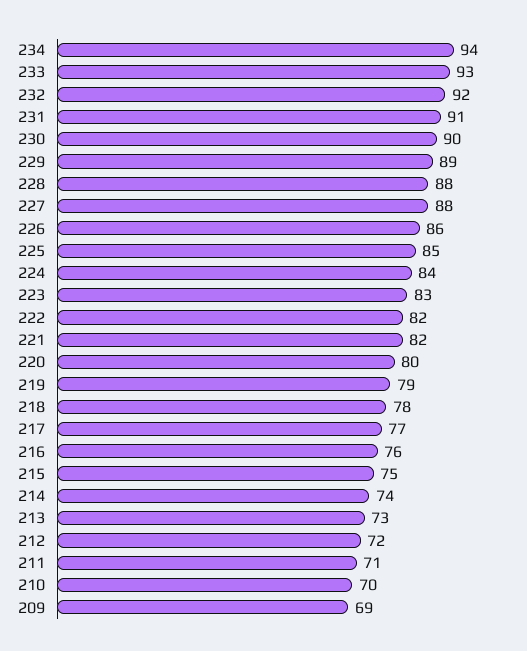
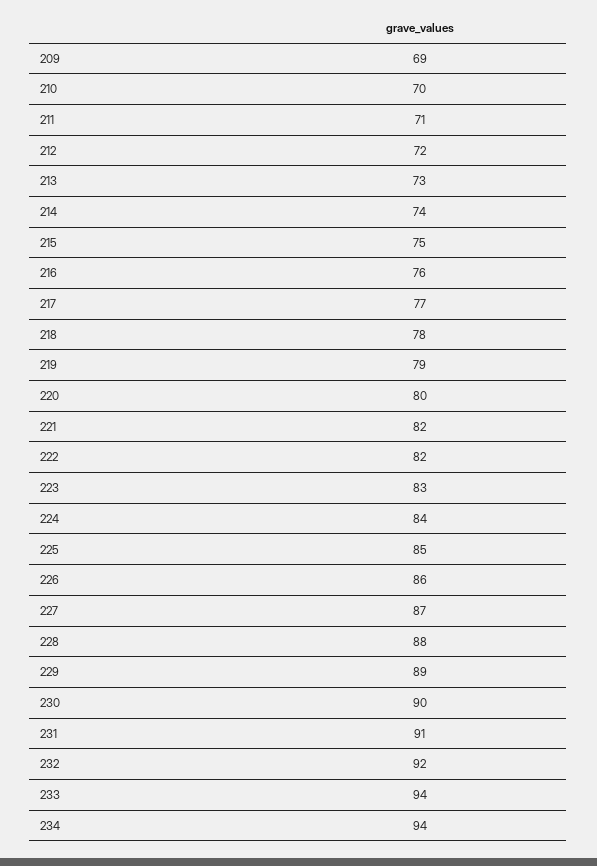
  {
    "234": 94,
-   "233": 93,
+   "233": 94,
    "232": 92,
    "231": 91,
    "230": 90,
    "229": 89,
    "228": 88,
-   "227": 88,
+   "227": 87,
    "226": 86,
    "225": 85,
    "224": 84,
    "223": 83,
    "222": 82,
    "221": 82,
    "220": 80,
    "219": 79,
    "218": 78,
    "217": 77,
    "216": 76,
    "215": 75,
    "214": 74,
    "213": 73,
    "212": 72,
    "211": 71,
    "210": 70,
    "209": 69
  }

